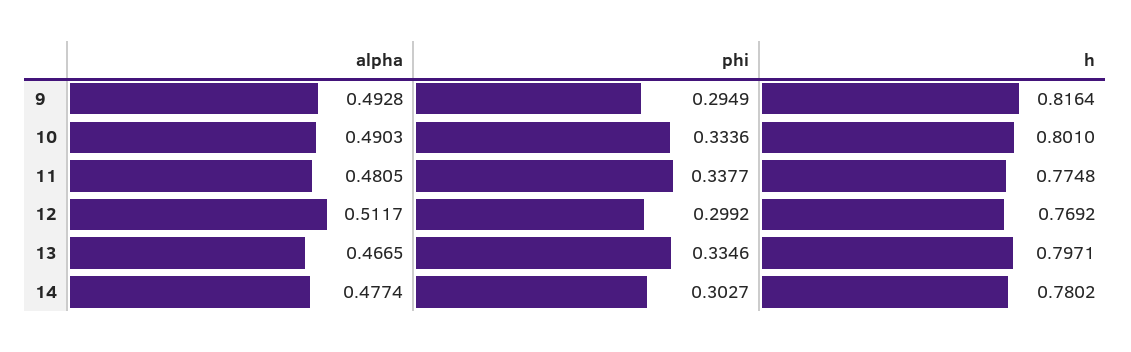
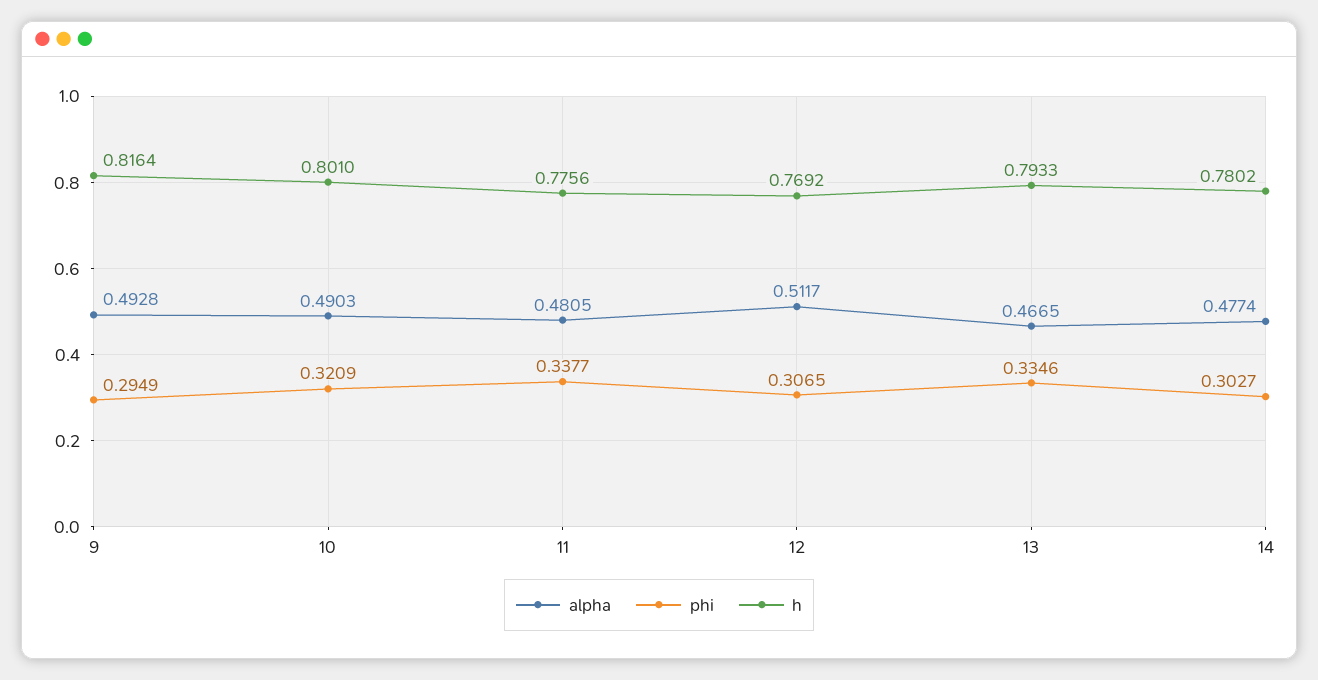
  {
    "alpha": {
      "9": 0.4928,
      "10": 0.4903,
      "11": 0.4805,
      "12": 0.5117,
      "13": 0.4665,
      "14": 0.4774
    },
    "phi": {
      "9": 0.2949,
-     "10": 0.3336,
+     "10": 0.3209,
      "11": 0.3377,
-     "12": 0.2992,
+     "12": 0.3065,
      "13": 0.3346,
      "14": 0.3027
    },
    "h": {
      "9": 0.8164,
      "10": 0.801,
-     "11": 0.7748,
+     "11": 0.7756,
      "12": 0.7692,
-     "13": 0.7971,
+     "13": 0.7933,
      "14": 0.7802
    }
  }

